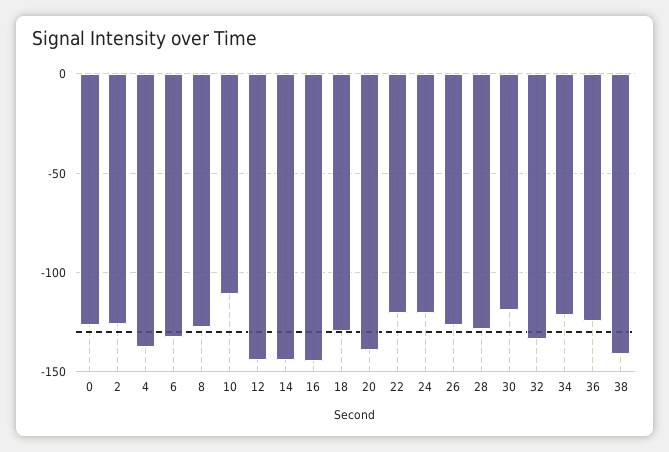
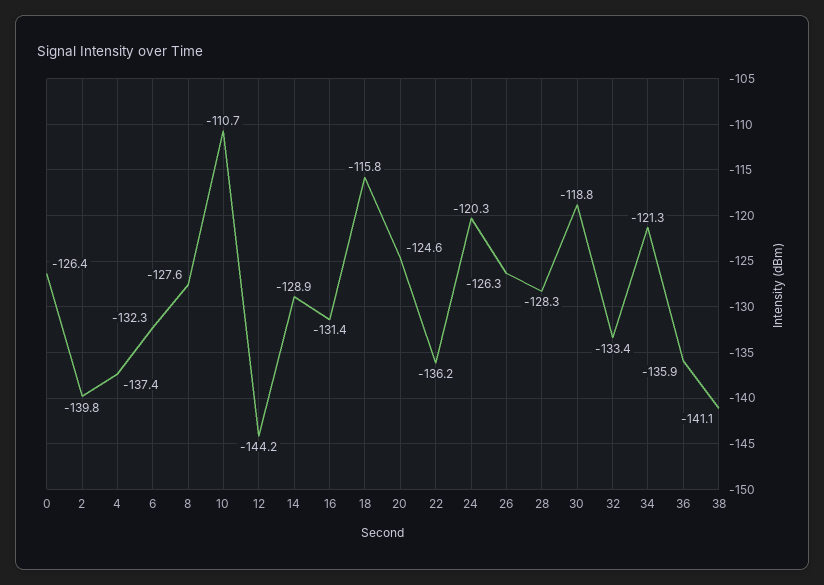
  {
    "0": -126.4,
-   "2": -125,
+   "2": -139.8,
    "4": -137.4,
    "6": -132.3,
    "8": -127.6,
    "10": -110.7,
    "12": -144.2,
-   "14": -145,
+   "14": -128.9,
-   "16": -145,
+   "16": -131.4,
-   "18": -130,
+   "18": -115.8,
-   "20": -140,
+   "20": -124.6,
-   "22": -120,
+   "22": -136.2,
    "24": -120.3,
    "26": -126.3,
    "28": -128.3,
    "30": -118.8,
    "32": -133.4,
    "34": -121.3,
-   "36": -125,
+   "36": -135.9,
    "38": -141.1
  }

